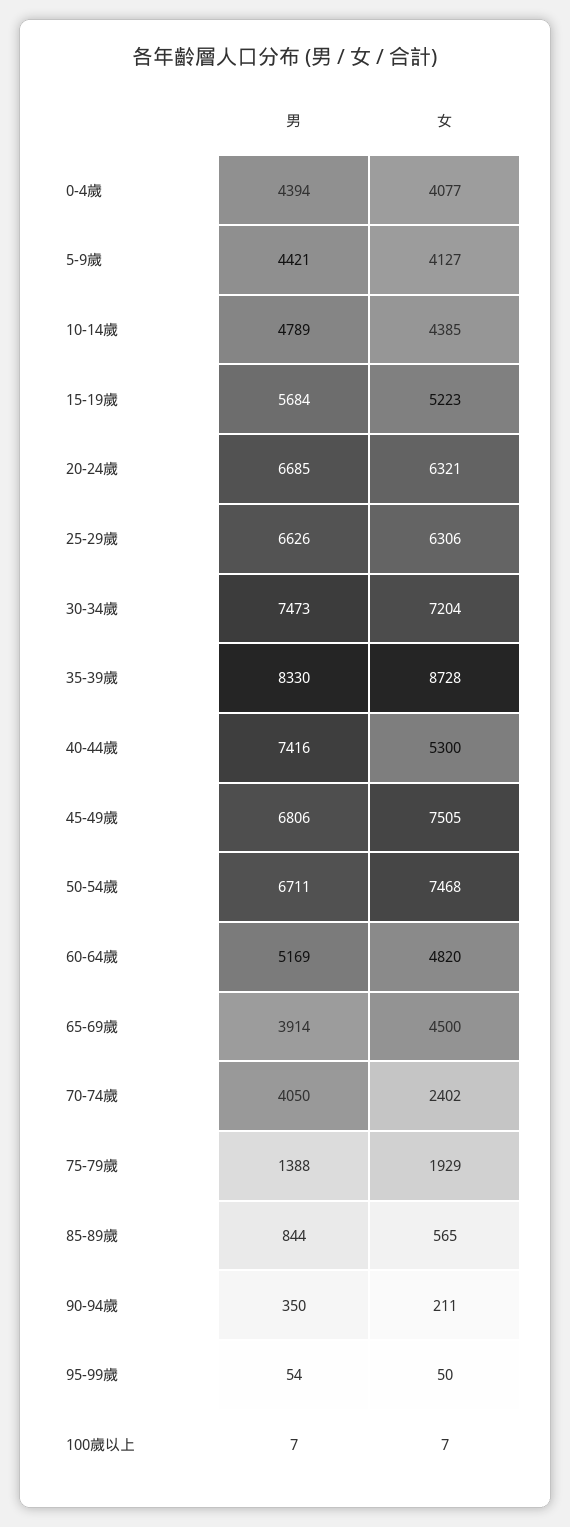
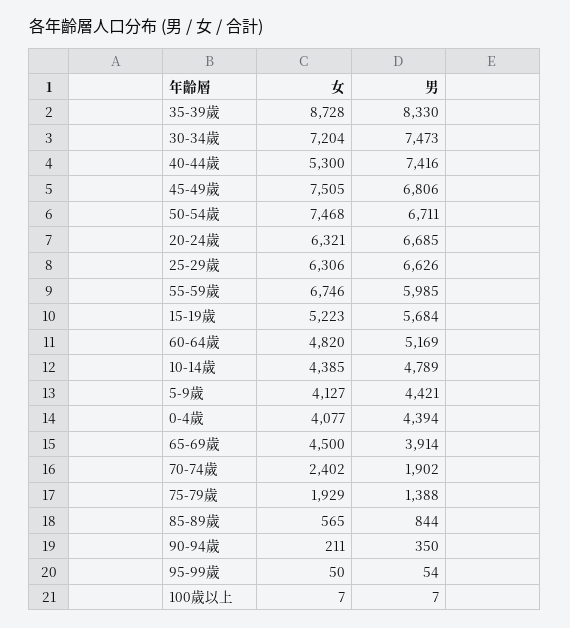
  {
    "男": {
      "0-4歲": 4394,
      "5-9歲": 4421,
      "10-14歲": 4789,
      "15-19歲": 5684,
      "20-24歲": 6685,
      "25-29歲": 6626,
      "30-34歲": 7473,
      "35-39歲": 8330,
      "40-44歲": 7416,
      "45-49歲": 6806,
      "50-54歲": 6711,
      "60-64歲": 5169,
      "65-69歲": 3914,
-     "70-74歲": 4050,
+     "70-74歲": 1902,
      "75-79歲": 1388,
      "85-89歲": 844,
      "90-94歲": 350,
      "95-99歲": 54,
-     "100歲以上": 7
+     "100歲以上": 7,
+     "55-59歲": 5985
    },
    "女": {
      "0-4歲": 4077,
      "5-9歲": 4127,
      "10-14歲": 4385,
      "15-19歲": 5223,
      "20-24歲": 6321,
      "25-29歲": 6306,
      "30-34歲": 7204,
      "35-39歲": 8728,
      "40-44歲": 5300,
      "45-49歲": 7505,
      "50-54歲": 7468,
      "60-64歲": 4820,
      "65-69歲": 4500,
      "70-74歲": 2402,
      "75-79歲": 1929,
      "85-89歲": 565,
      "90-94歲": 211,
      "95-99歲": 50,
-     "100歲以上": 7
+     "100歲以上": 7,
+     "55-59歲": 6746
    }
  }

